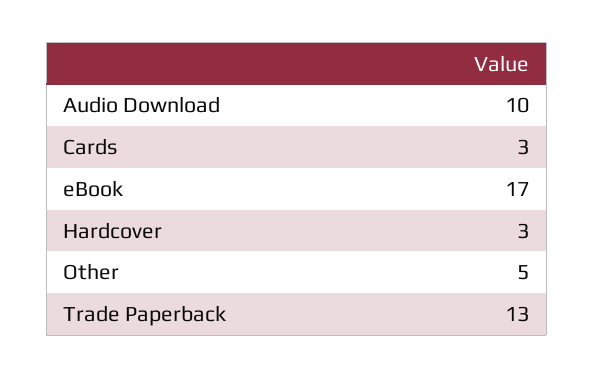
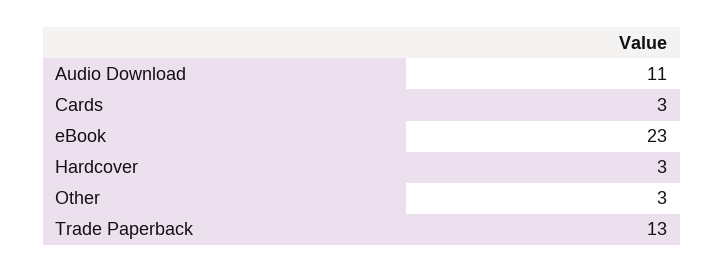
  {
-   "Audio Download": 10,
+   "Audio Download": 11,
    "Cards": 3,
-   "eBook": 17,
+   "eBook": 23,
    "Hardcover": 3,
-   "Other": 5,
+   "Other": 3,
    "Trade Paperback": 13
  }

